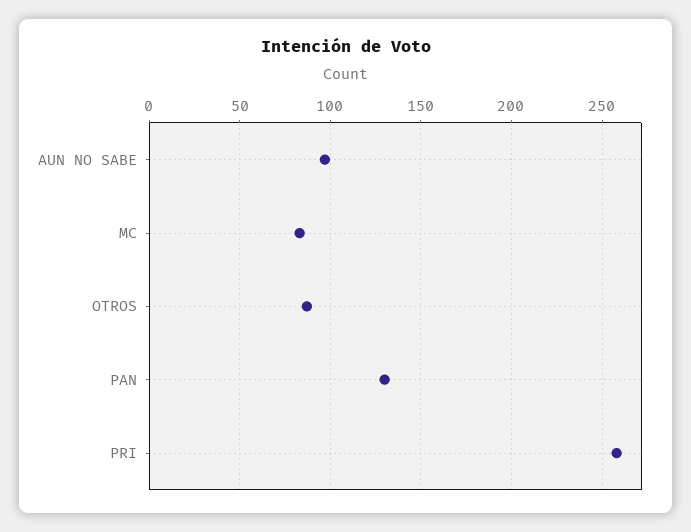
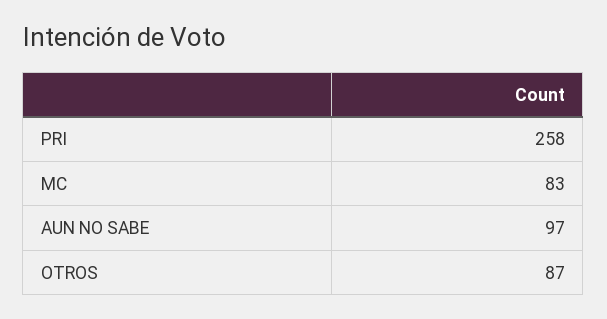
  {
    "AUN NO SABE": 97,
    "MC": 83,
    "OTROS": 87,
-   "PAN": 130,
    "PRI": 258
  }

